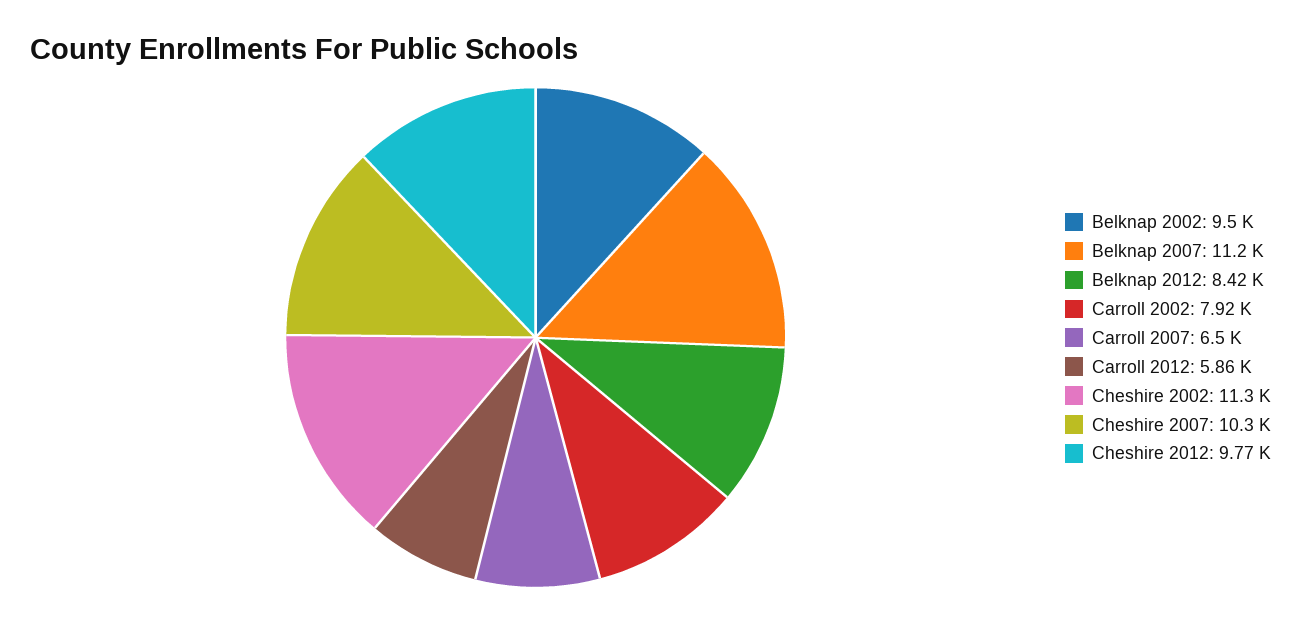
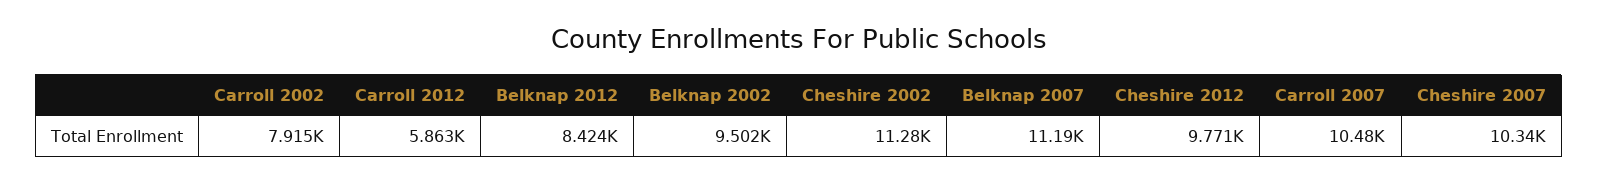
  {
    "Belknap 2002": 9502,
    "Belknap 2007": 11190,
    "Belknap 2012": 8424,
    "Carroll 2002": 7915,
-   "Carroll 2007": 6500,
+   "Carroll 2007": 10480,
    "Carroll 2012": 5863,
    "Cheshire 2002": 11280,
    "Cheshire 2007": 10340,
    "Cheshire 2012": 9771
  }

